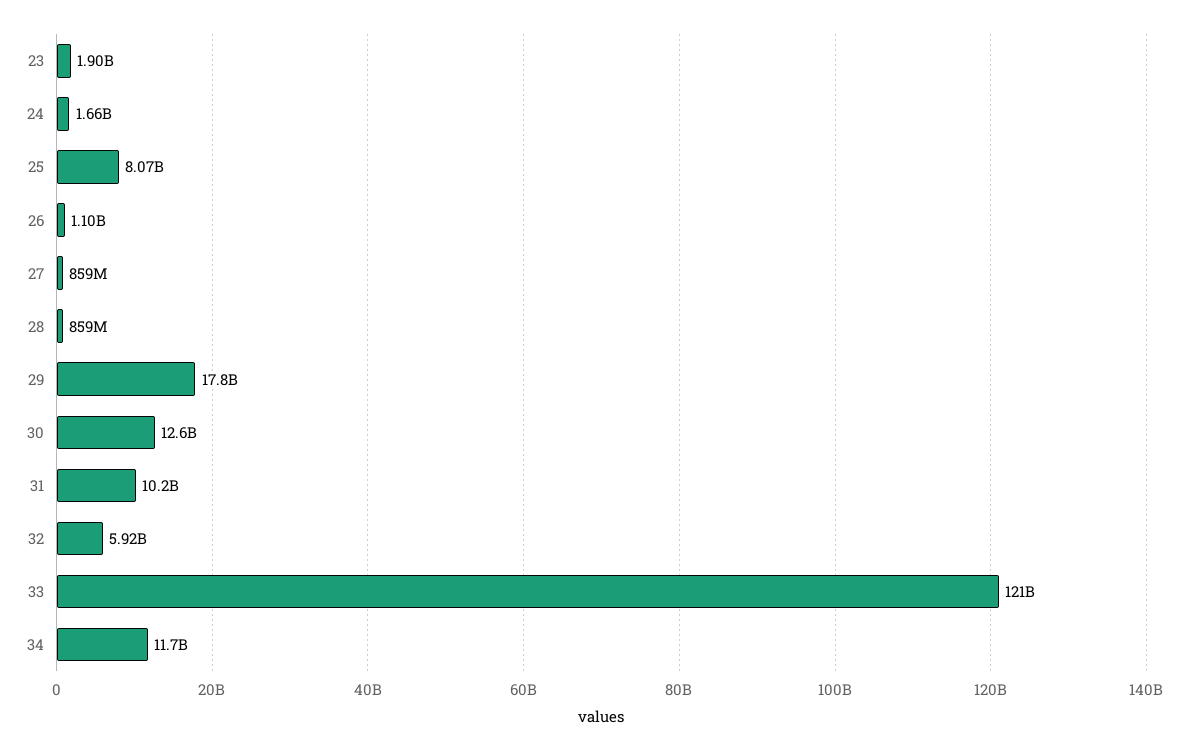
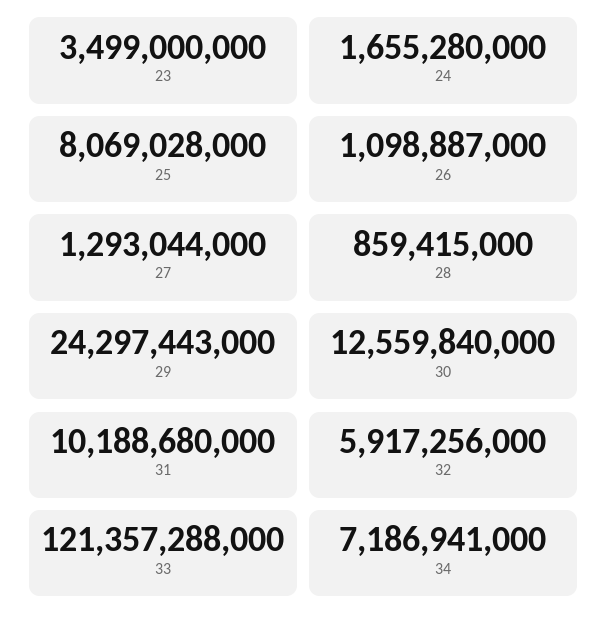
  {
-   "23": 1900000000,
+   "23": 3499000000,
    "24": 1655280000,
    "25": 8069028000,
    "26": 1098887000,
-   "27": 859000000,
+   "27": 1293044000,
    "28": 859415000,
-   "29": 17800000000,
+   "29": 24297443000,
    "30": 12559840000,
    "31": 10188680000,
    "32": 5917256000,
    "33": 121357288000,
-   "34": 11700000000
+   "34": 7186941000
  }

